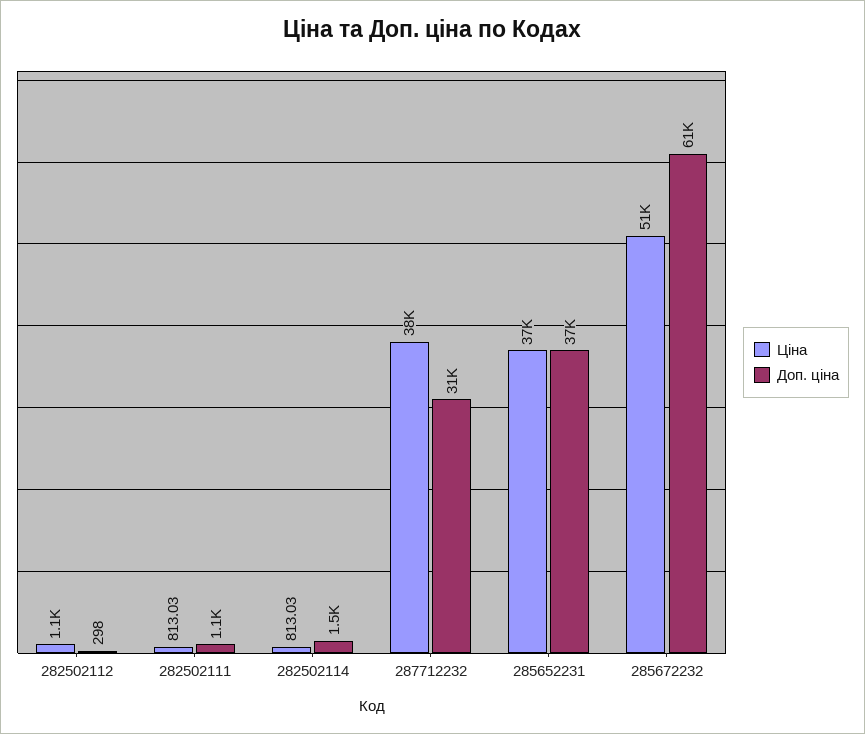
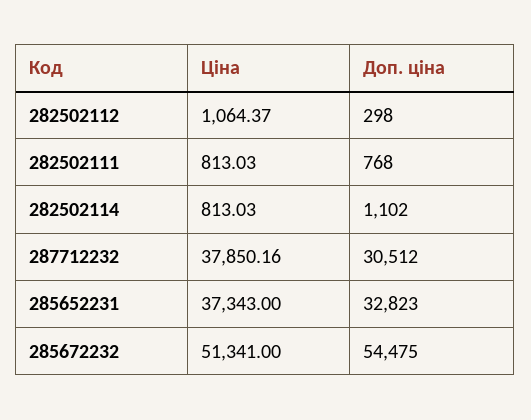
  {
    "Ціна": {
      "282502112": 1064.37,
      "282502111": 813.03,
      "282502114": 813.03,
      "287712232": 37850.16,
      "285652231": 37343,
      "285672232": 51341
    },
    "Доп. ціна": {
      "282502112": 298,
-     "282502111": 1100,
+     "282502111": 768,
-     "282502114": 1500,
+     "282502114": 1102,
      "287712232": 30512,
-     "285652231": 37000,
+     "285652231": 32823,
-     "285672232": 61000
+     "285672232": 54475
    }
  }

